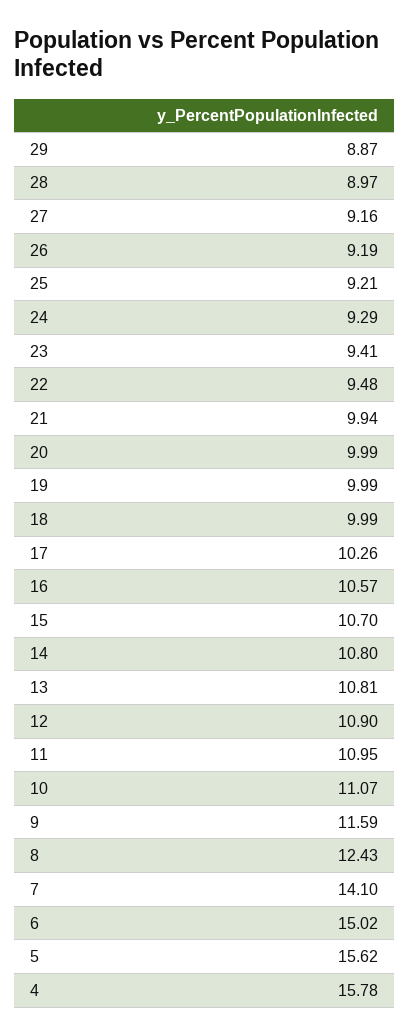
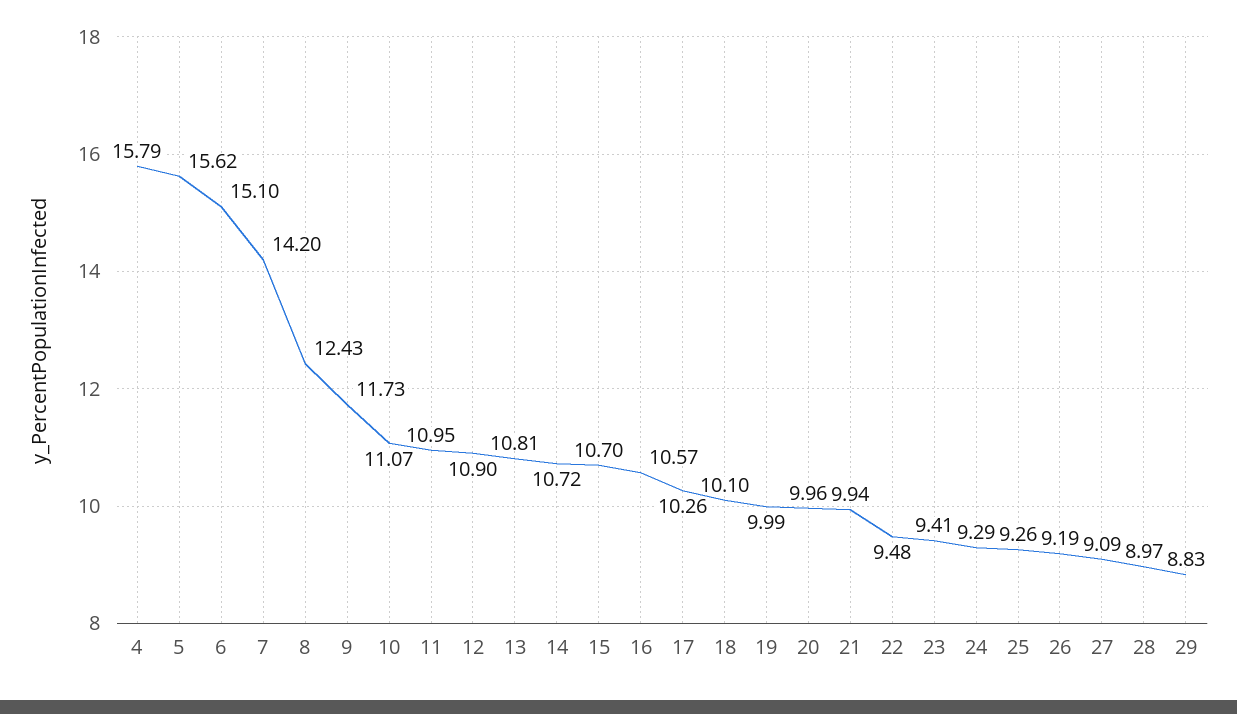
  {
-   "29": 8.87,
+   "29": 8.83,
    "28": 8.97,
-   "27": 9.16,
+   "27": 9.09,
    "26": 9.19,
-   "25": 9.21,
+   "25": 9.26,
    "24": 9.29,
    "23": 9.41,
    "22": 9.48,
    "21": 9.94,
-   "20": 9.99,
+   "20": 9.96,
    "19": 9.99,
-   "18": 9.99,
+   "18": 10.1,
    "17": 10.26,
    "16": 10.57,
    "15": 10.7,
-   "14": 10.8,
+   "14": 10.72,
    "13": 10.81,
    "12": 10.9,
    "11": 10.95,
    "10": 11.07,
-   "9": 11.59,
+   "9": 11.73,
    "8": 12.43,
-   "7": 14.1,
+   "7": 14.2,
-   "6": 15.02,
+   "6": 15.1,
    "5": 15.62,
-   "4": 15.78
+   "4": 15.79
  }

